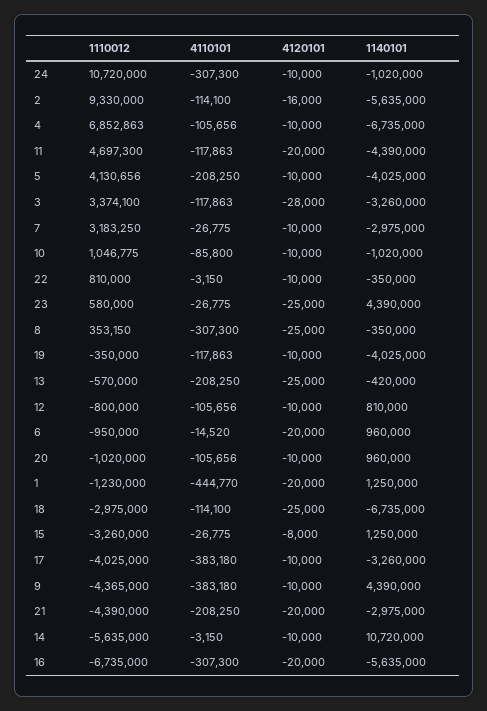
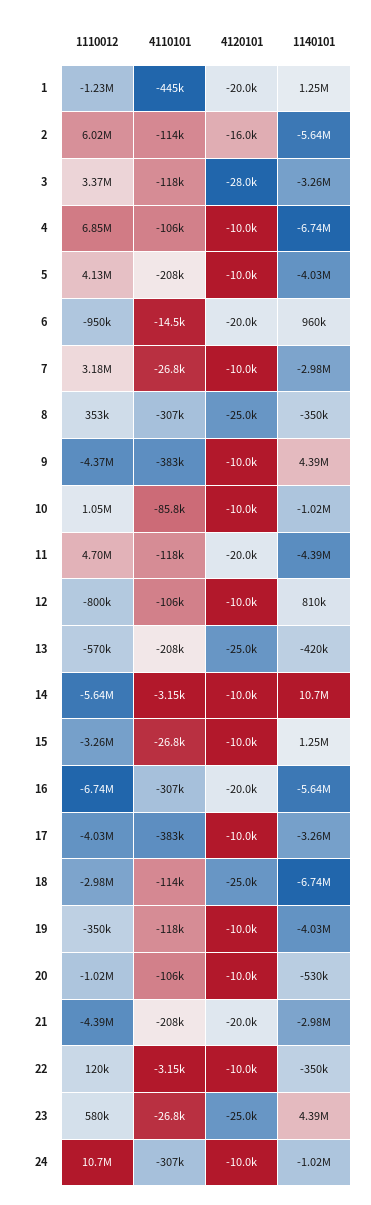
  {
    "1110012": {
      "24": 10720000,
-     "2": 9330000,
+     "2": 6020000,
      "4": 6852863,
      "11": 4697300,
      "5": 4130656,
      "3": 3374100,
      "7": 3183250,
      "10": 1046775,
-     "22": 810000,
+     "22": 120000,
      "23": 580000,
      "8": 353150,
      "19": -350000,
      "13": -570000,
      "12": -800000,
      "6": -950000,
      "20": -1020000,
      "1": -1230000,
      "18": -2975000,
      "15": -3260000,
      "17": -4025000,
      "9": -4365000,
      "21": -4390000,
      "14": -5635000,
      "16": -6735000
    },
    "4110101": {
      "24": -307300,
      "2": -114100,
      "4": -105656,
      "11": -117863,
      "5": -208250,
      "3": -117863,
      "7": -26775,
      "10": -85800,
      "22": -3150,
      "23": -26775,
      "8": -307300,
      "19": -117863,
      "13": -208250,
      "12": -105656,
      "6": -14520,
      "20": -105656,
      "1": -444770,
      "18": -114100,
      "15": -26775,
      "17": -383180,
      "9": -383180,
      "21": -208250,
      "14": -3150,
      "16": -307300
    },
    "4120101": {
      "24": -10000,
      "2": -16000,
      "4": -10000,
      "11": -20000,
      "5": -10000,
      "3": -28000,
      "7": -10000,
      "10": -10000,
      "22": -10000,
      "23": -25000,
      "8": -25000,
      "19": -10000,
      "13": -25000,
      "12": -10000,
      "6": -20000,
      "20": -10000,
      "1": -20000,
      "18": -25000,
-     "15": -8000,
+     "15": -10000,
      "17": -10000,
      "9": -10000,
      "21": -20000,
      "14": -10000,
      "16": -20000
    },
    "1140101": {
      "24": -1020000,
      "2": -5635000,
      "4": -6735000,
      "11": -4390000,
      "5": -4025000,
      "3": -3260000,
      "7": -2975000,
      "10": -1020000,
      "22": -350000,
      "23": 4390000,
      "8": -350000,
      "19": -4025000,
      "13": -420000,
      "12": 810000,
      "6": 960000,
-     "20": 960000,
+     "20": -530000,
      "1": 1250000,
      "18": -6735000,
      "15": 1250000,
      "17": -3260000,
      "9": 4390000,
      "21": -2975000,
      "14": 10720000,
      "16": -5635000
    }
  }

